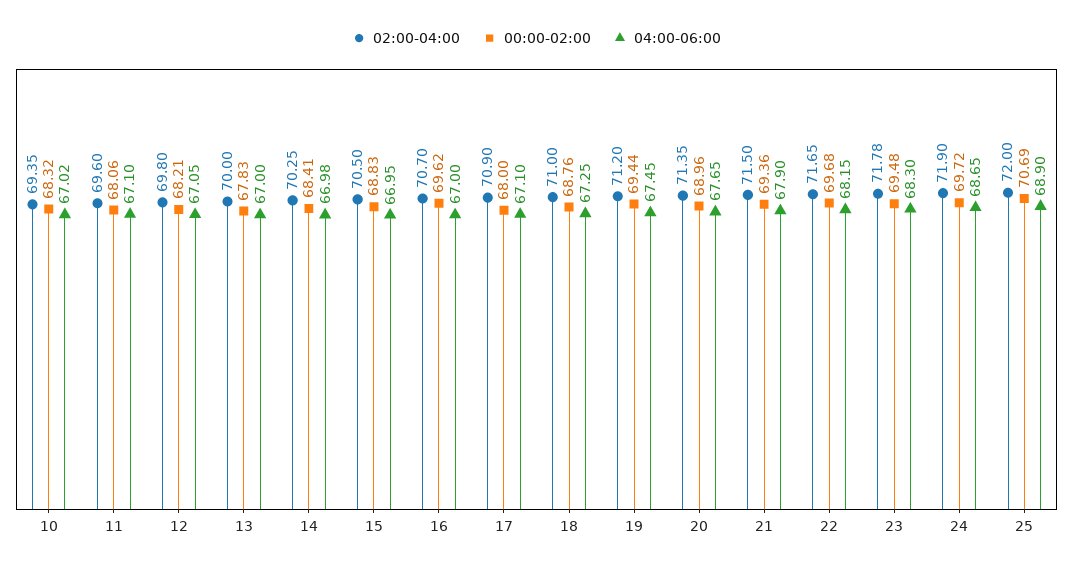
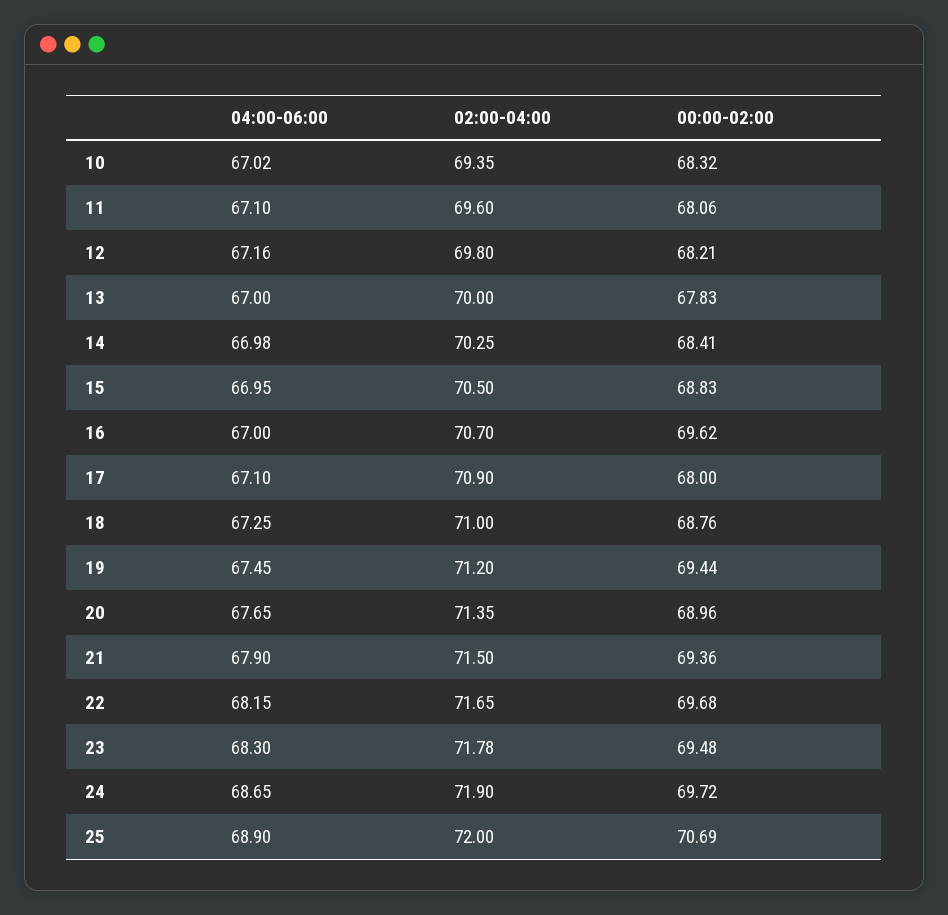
  {
    "02:00-04:00": {
      "10": 69.35,
      "11": 69.6,
      "12": 69.8,
      "13": 70,
      "14": 70.25,
      "15": 70.5,
      "16": 70.7,
      "17": 70.9,
      "18": 71,
      "19": 71.2,
      "20": 71.35,
      "21": 71.5,
      "22": 71.65,
      "23": 71.78,
      "24": 71.9,
      "25": 72
    },
    "00:00-02:00": {
      "10": 68.32,
      "11": 68.06,
      "12": 68.21,
      "13": 67.83,
      "14": 68.41,
      "15": 68.83,
      "16": 69.62,
      "17": 68,
      "18": 68.76,
      "19": 69.44,
      "20": 68.96,
      "21": 69.36,
      "22": 69.68,
      "23": 69.48,
      "24": 69.72,
      "25": 70.69
    },
    "04:00-06:00": {
      "10": 67.02,
      "11": 67.1,
-     "12": 67.05,
+     "12": 67.16,
      "13": 67,
      "14": 66.98,
      "15": 66.95,
      "16": 67,
      "17": 67.1,
      "18": 67.25,
      "19": 67.45,
      "20": 67.65,
      "21": 67.9,
      "22": 68.15,
      "23": 68.3,
      "24": 68.65,
      "25": 68.9
    }
  }

